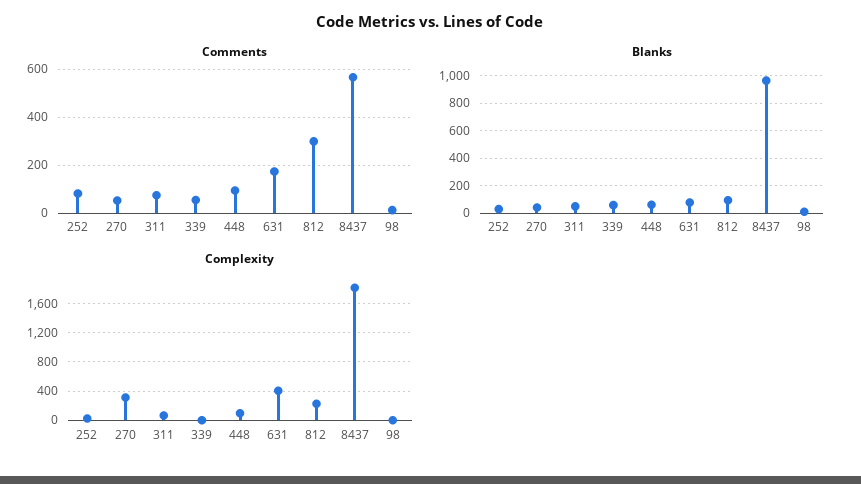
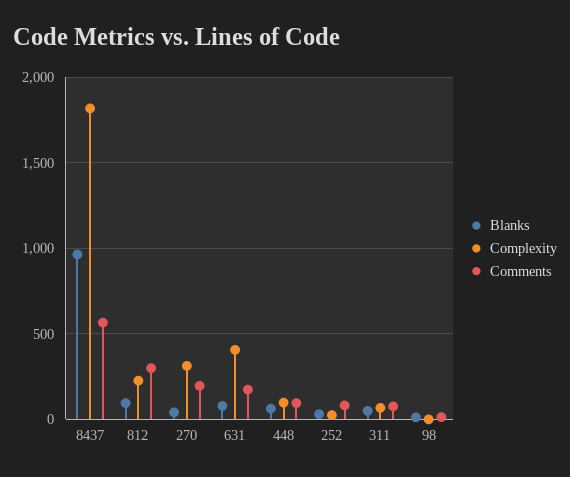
  {
    "Comments": {
      "252": 75,
-     "270": 50,
+     "270": 200,
      "311": 75,
-     "339": 50,
      "448": 100,
      "631": 175,
      "812": 300,
      "8437": 575,
      "98": 25
    },
    "Blanks": {
      "252": 50,
      "270": 50,
      "311": 50,
-     "339": 50,
      "448": 50,
      "631": 100,
      "812": 100,
      "8437": 950,
      "98": 0
    },
    "Complexity": {
      "252": 50,
      "270": 300,
      "311": 50,
-     "339": 0,
      "448": 100,
      "631": 400,
      "812": 250,
      "8437": 1800,
      "98": 0
    }
  }

